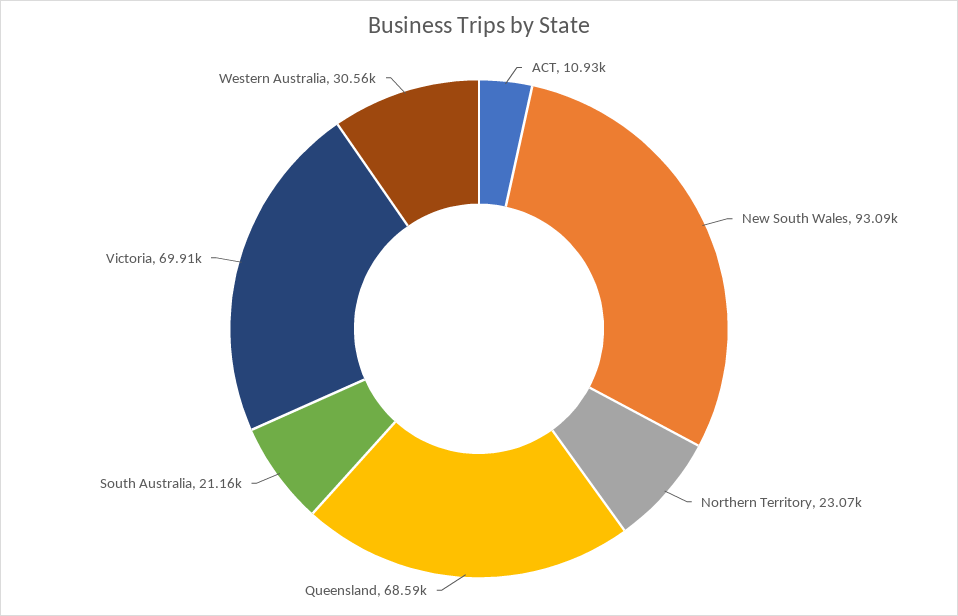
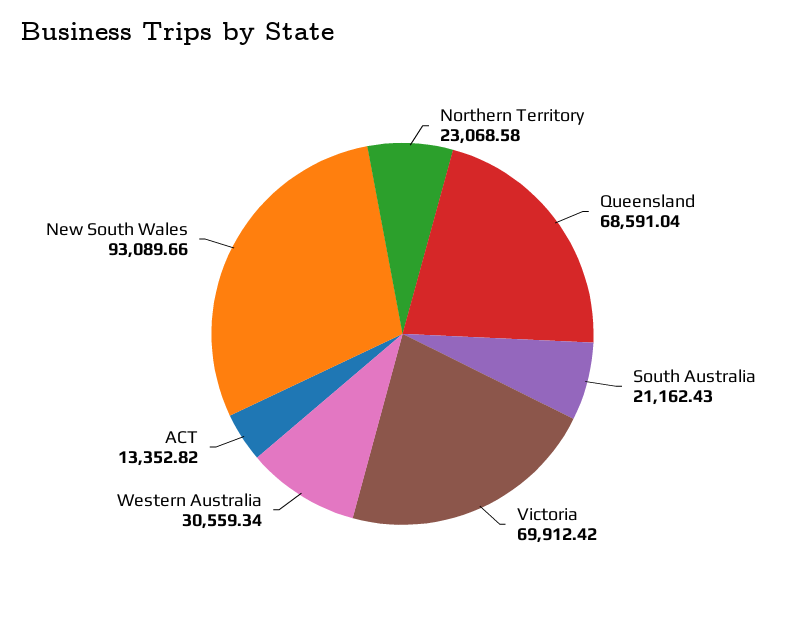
  {
-   "ACT": 10930,
+   "ACT": 13352.82,
    "New South Wales": 93089.66,
    "Northern Territory": 23068.58,
    "Queensland": 68591.04,
    "South Australia": 21162.43,
    "Victoria": 69912.42,
    "Western Australia": 30559.34
  }

